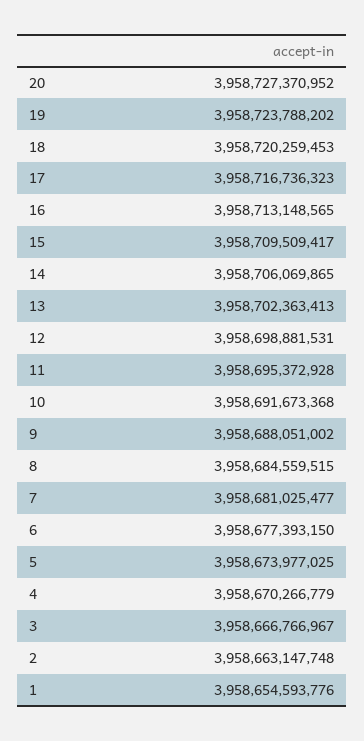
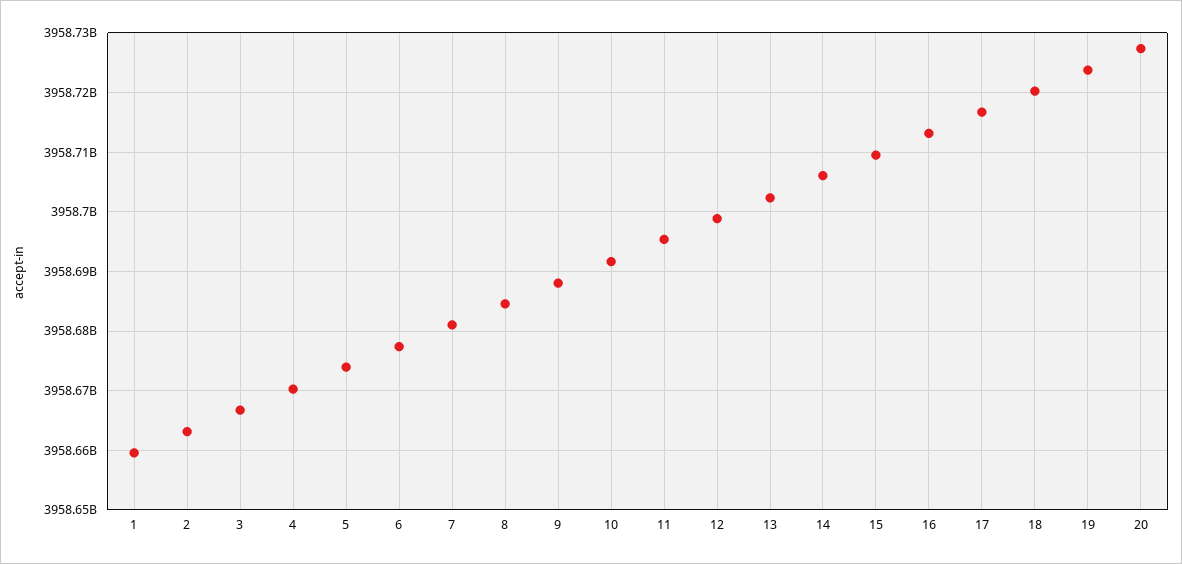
  {
    "20": 3958727370952,
    "19": 3958723788202,
    "18": 3958720259453,
    "17": 3958716736323,
    "16": 3958713148565,
    "15": 3958709509417,
    "14": 3958706069865,
    "13": 3958702363413,
    "12": 3958698881531,
    "11": 3958695372928,
    "10": 3958691673368,
    "9": 3958688051002,
    "8": 3958684559515,
    "7": 3958681025477,
    "6": 3958677393150,
    "5": 3958673977025,
    "4": 3958670266779,
    "3": 3958666766967,
    "2": 3958663147748,
-   "1": 3958654593776
+   "1": 3958660000000
  }

